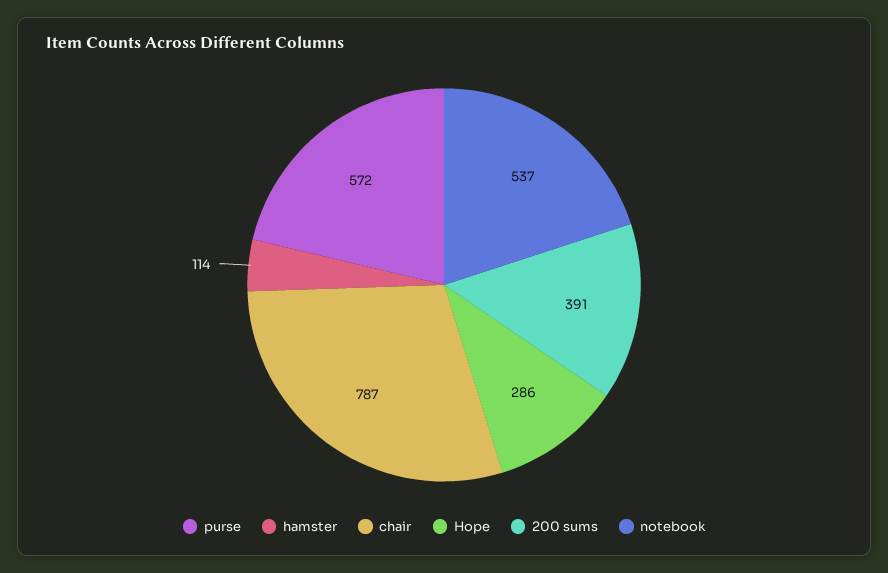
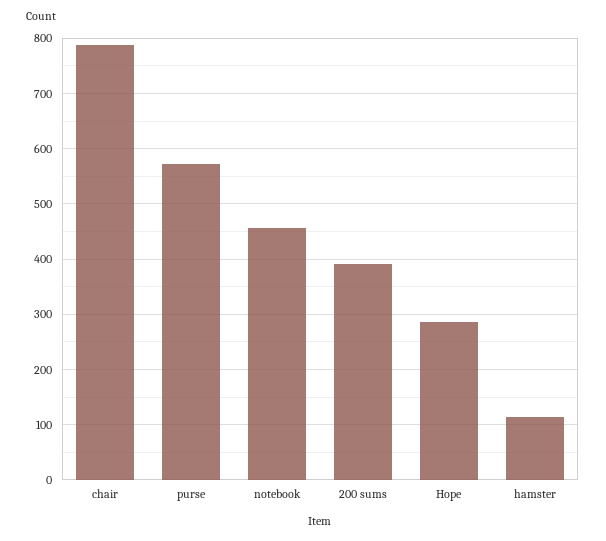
  {
    "purse": 572,
    "hamster": 114,
    "chair": 787,
    "Hope": 286,
    "200 sums": 391,
-   "notebook": 537
+   "notebook": 460
  }

